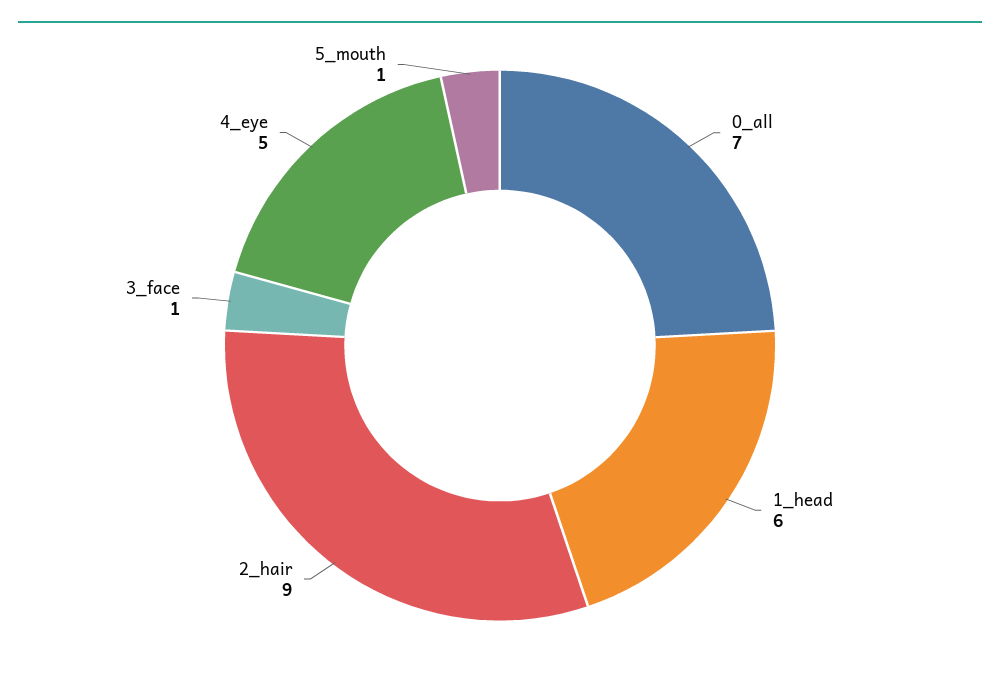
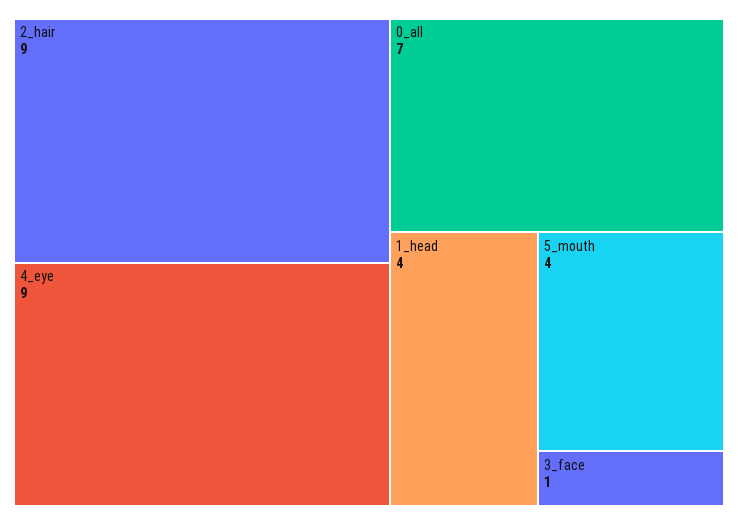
  {
    "0_all": 7,
-   "1_head": 6,
+   "1_head": 4,
    "2_hair": 9,
    "3_face": 1,
-   "4_eye": 5,
+   "4_eye": 9,
-   "5_mouth": 1
+   "5_mouth": 4
  }

